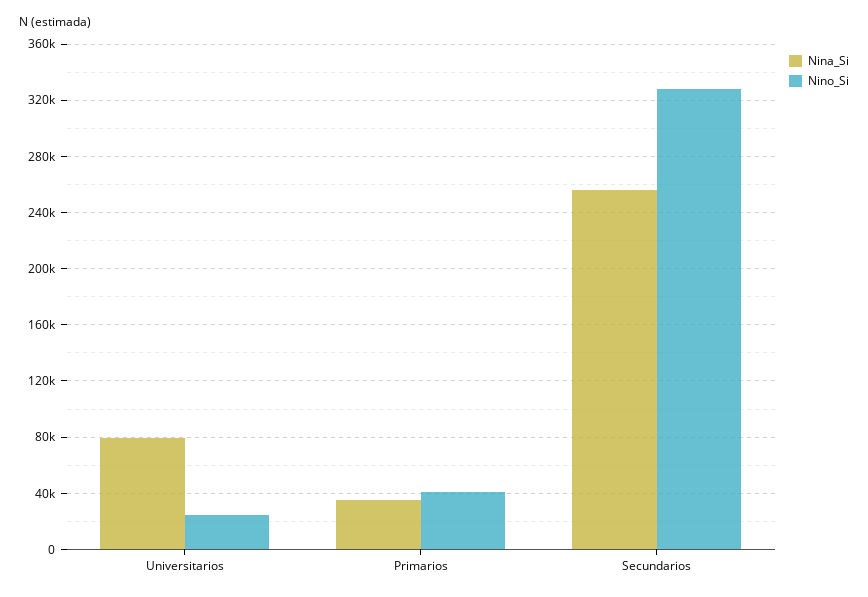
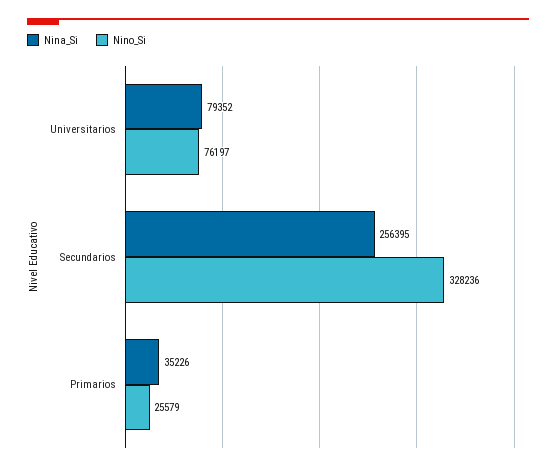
  {
    "Nina_Si": {
      "Universitarios": 79352,
      "Primarios": 35226,
      "Secundarios": 256395
    },
    "Nino_Si": {
-     "Universitarios": 25000,
+     "Universitarios": 76197,
-     "Primarios": 40000,
+     "Primarios": 25579,
      "Secundarios": 328236
    }
  }

